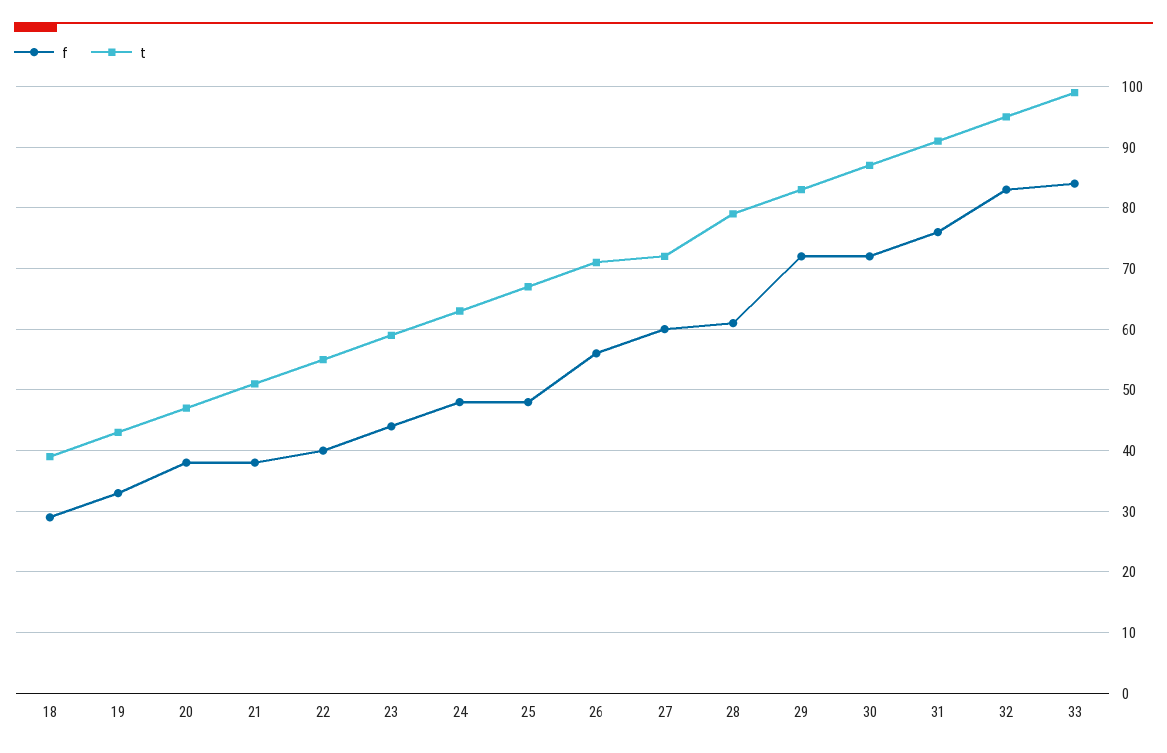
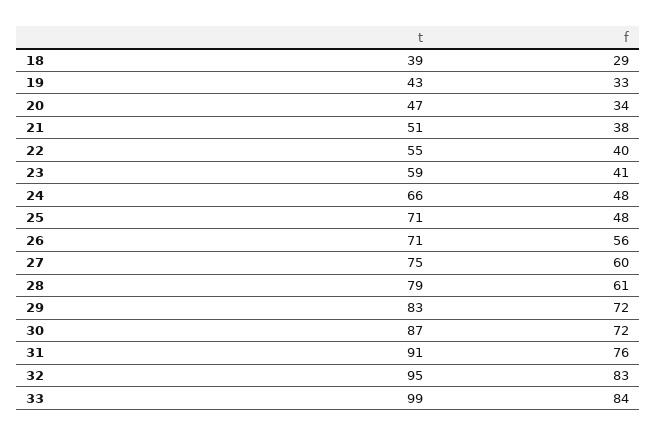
  {
    "f": {
      "18": 29,
      "19": 33,
-     "20": 38,
+     "20": 34,
      "21": 38,
      "22": 40,
-     "23": 44,
+     "23": 41,
      "24": 48,
      "25": 48,
      "26": 56,
      "27": 60,
      "28": 61,
      "29": 72,
      "30": 72,
      "31": 76,
      "32": 83,
      "33": 84
    },
    "t": {
      "18": 39,
      "19": 43,
      "20": 47,
      "21": 51,
      "22": 55,
      "23": 59,
-     "24": 63,
+     "24": 66,
-     "25": 67,
+     "25": 71,
      "26": 71,
-     "27": 72,
+     "27": 75,
      "28": 79,
      "29": 83,
      "30": 87,
      "31": 91,
      "32": 95,
      "33": 99
    }
  }

